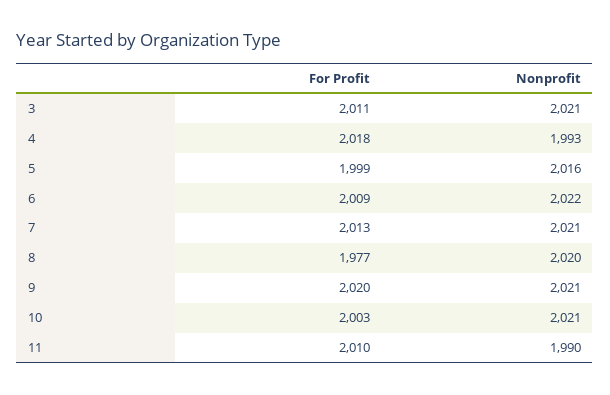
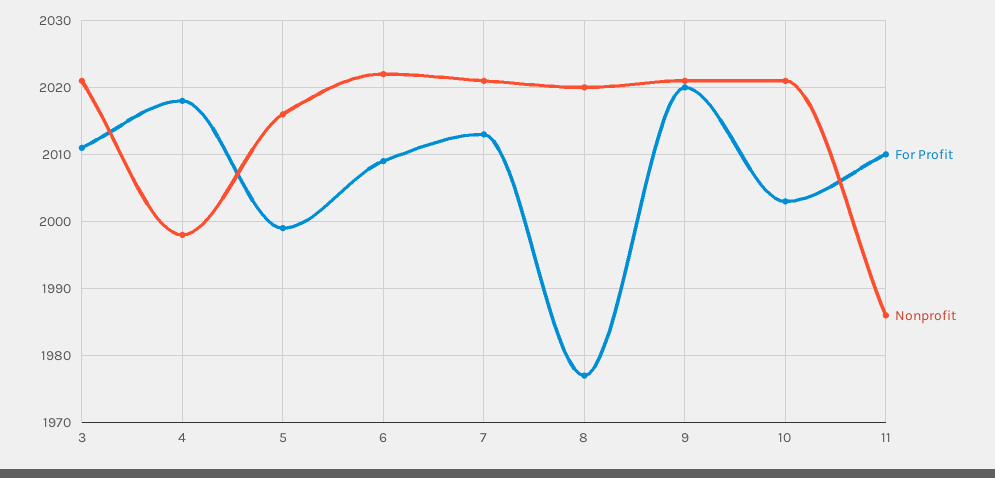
  {
    "For Profit": {
      "3": 2011,
      "4": 2018,
      "5": 1999,
      "6": 2009,
      "7": 2013,
      "8": 1977,
      "9": 2020,
      "10": 2003,
      "11": 2010
    },
    "Nonprofit": {
      "3": 2021,
-     "4": 1993,
+     "4": 1998,
      "5": 2016,
      "6": 2022,
      "7": 2021,
      "8": 2020,
      "9": 2021,
      "10": 2021,
-     "11": 1990
+     "11": 1986
    }
  }

